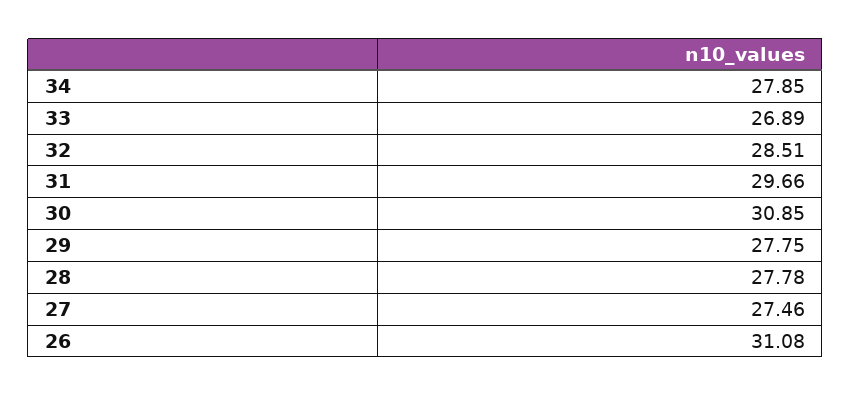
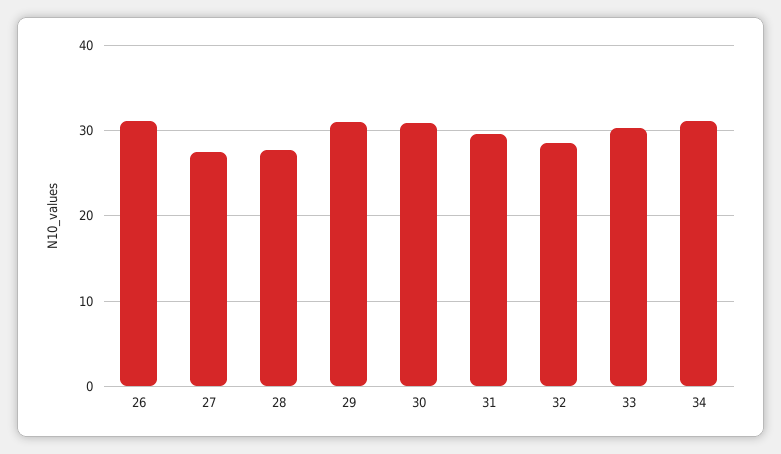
  {
-   "34": 27.85,
+   "34": 31,
-   "33": 26.89,
+   "33": 30,
    "32": 28.51,
    "31": 29.66,
    "30": 30.85,
-   "29": 27.75,
+   "29": 31,
    "28": 27.78,
    "27": 27.46,
    "26": 31.08
  }

